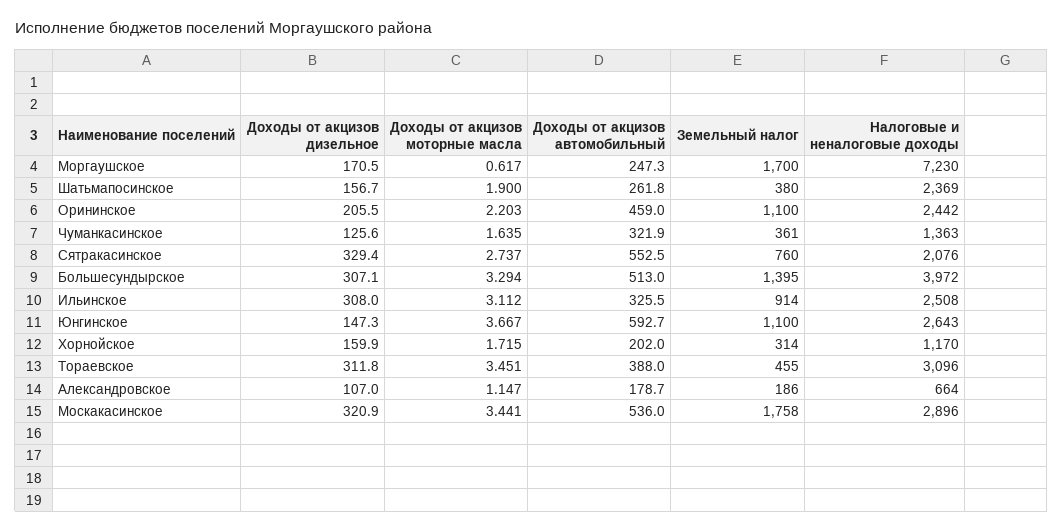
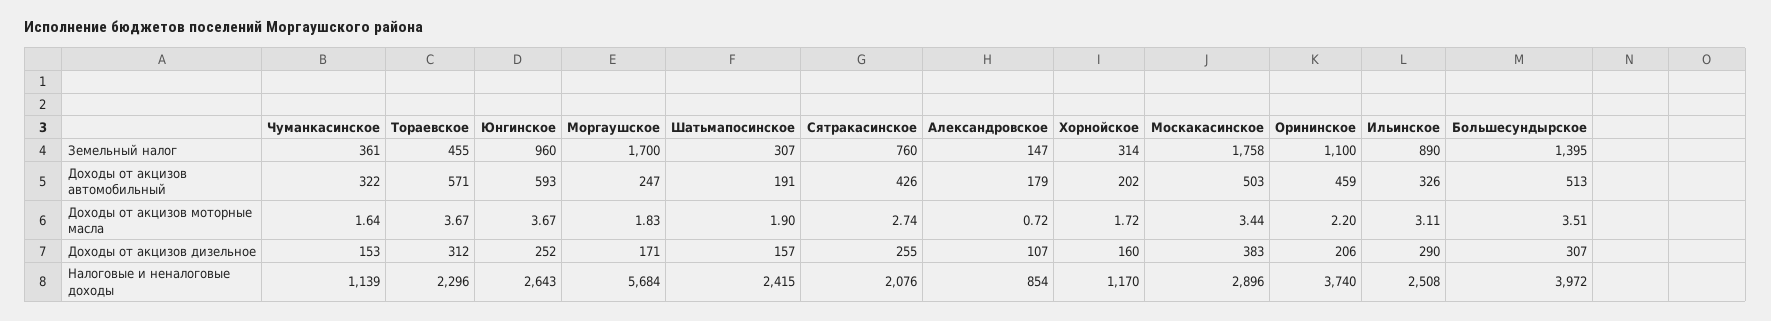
  {
    "Доходы от акцизов дизельное": {
      "Моргаушское": 170.5,
      "Шатьмапосинское": 156.7,
      "Орининское": 205.5,
-     "Чуманкасинское": 125.6,
+     "Чуманкасинское": 153,
-     "Сятракасинское": 329.4,
+     "Сятракасинское": 255,
      "Большесундырское": 307.1,
-     "Ильинское": 308,
+     "Ильинское": 290,
-     "Юнгинское": 147.3,
+     "Юнгинское": 252,
      "Хорнойское": 159.9,
      "Тораевское": 311.8,
      "Александровское": 107,
-     "Москакасинское": 320.9
+     "Москакасинское": 383
    },
    "Доходы от акцизов моторные масла": {
-     "Моргаушское": 0.617,
+     "Моргаушское": 1.83,
      "Шатьмапосинское": 1.9,
      "Орининское": 2.203,
      "Чуманкасинское": 1.635,
      "Сятракасинское": 2.737,
-     "Большесундырское": 3.294,
+     "Большесундырское": 3.51,
      "Ильинское": 3.112,
      "Юнгинское": 3.667,
      "Хорнойское": 1.715,
-     "Тораевское": 3.451,
+     "Тораевское": 3.67,
-     "Александровское": 1.147,
+     "Александровское": 0.72,
      "Москакасинское": 3.441
    },
    "Доходы от акцизов автомобильный": {
      "Моргаушское": 247.3,
-     "Шатьмапосинское": 261.8,
+     "Шатьмапосинское": 191,
      "Орининское": 459,
      "Чуманкасинское": 321.9,
-     "Сятракасинское": 552.5,
+     "Сятракасинское": 426,
      "Большесундырское": 513,
      "Ильинское": 325.5,
      "Юнгинское": 592.7,
      "Хорнойское": 202,
-     "Тораевское": 388,
+     "Тораевское": 571,
      "Александровское": 178.7,
-     "Москакасинское": 536
+     "Москакасинское": 503
    },
    "Земельный налог": {
      "Моргаушское": 1700,
-     "Шатьмапосинское": 380,
+     "Шатьмапосинское": 307,
      "Орининское": 1100,
      "Чуманкасинское": 361,
      "Сятракасинское": 760,
      "Большесундырское": 1395,
-     "Ильинское": 914,
+     "Ильинское": 890,
-     "Юнгинское": 1100,
+     "Юнгинское": 960,
      "Хорнойское": 314,
      "Тораевское": 455,
-     "Александровское": 186,
+     "Александровское": 147,
      "Москакасинское": 1758
    },
    "Налоговые и неналоговые доходы": {
-     "Моргаушское": 7230,
+     "Моргаушское": 5684,
-     "Шатьмапосинское": 2369,
+     "Шатьмапосинское": 2415,
-     "Орининское": 2442,
+     "Орининское": 3740,
-     "Чуманкасинское": 1363,
+     "Чуманкасинское": 1139,
      "Сятракасинское": 2076,
      "Большесундырское": 3972,
      "Ильинское": 2508,
      "Юнгинское": 2643,
      "Хорнойское": 1170,
-     "Тораевское": 3096,
+     "Тораевское": 2296,
-     "Александровское": 664,
+     "Александровское": 854,
      "Москакасинское": 2896
    }
  }

